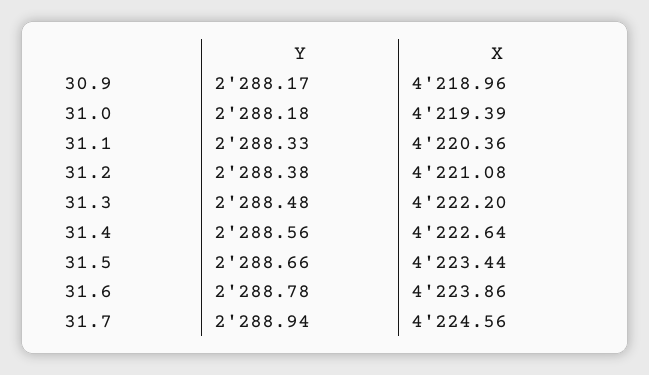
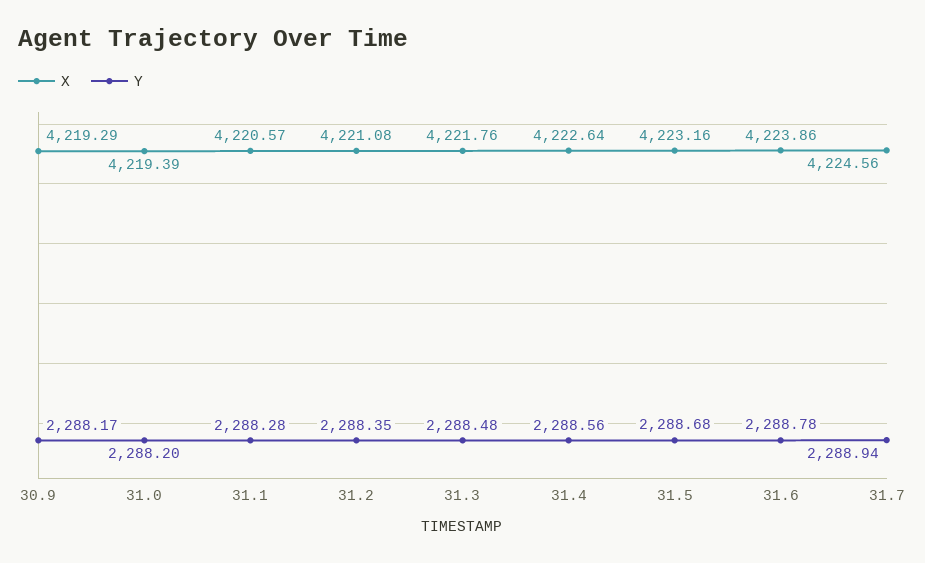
  {
    "Y": {
      "30.9": 2288.17,
-     "31.0": 2288.18,
+     "31.0": 2288.2,
-     "31.1": 2288.33,
+     "31.1": 2288.28,
-     "31.2": 2288.38,
+     "31.2": 2288.35,
      "31.3": 2288.48,
      "31.4": 2288.56,
-     "31.5": 2288.66,
+     "31.5": 2288.68,
      "31.6": 2288.78,
      "31.7": 2288.94
    },
    "X": {
-     "30.9": 4218.96,
+     "30.9": 4219.29,
      "31.0": 4219.39,
-     "31.1": 4220.36,
+     "31.1": 4220.57,
      "31.2": 4221.08,
-     "31.3": 4222.2,
+     "31.3": 4221.76,
      "31.4": 4222.64,
-     "31.5": 4223.44,
+     "31.5": 4223.16,
      "31.6": 4223.86,
      "31.7": 4224.56
    }
  }

